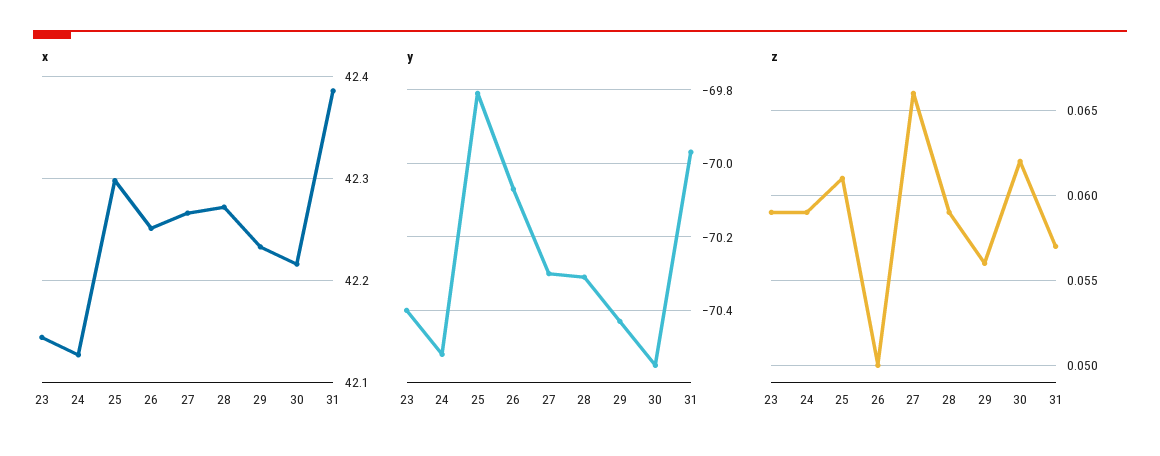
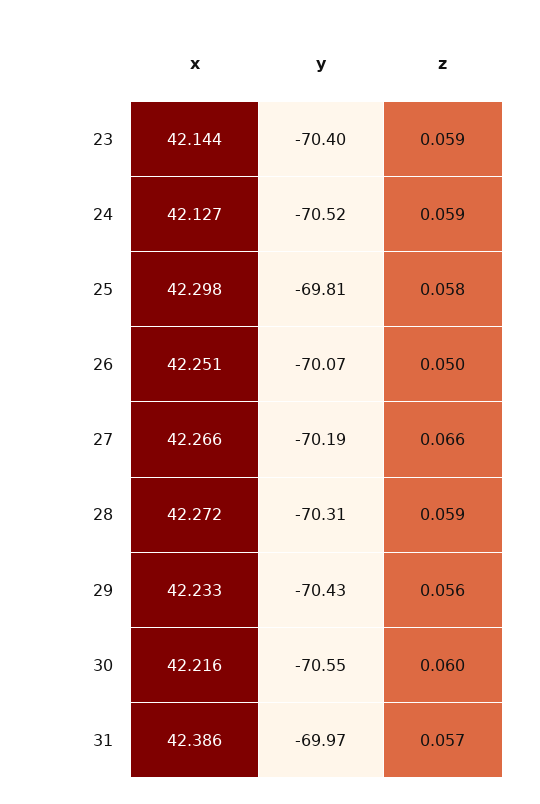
  {
    "x": {
      "23": 42.144,
      "24": 42.127,
      "25": 42.298,
      "26": 42.251,
      "27": 42.266,
      "28": 42.272,
      "29": 42.233,
      "30": 42.216,
      "31": 42.386
    },
    "y": {
      "23": -70.4,
      "24": -70.52,
      "25": -69.81,
      "26": -70.07,
-     "27": -70.3,
+     "27": -70.19,
      "28": -70.31,
      "29": -70.43,
      "30": -70.55,
      "31": -69.97
    },
    "z": {
      "23": 0.059,
      "24": 0.059,
-     "25": 0.061,
+     "25": 0.058,
      "26": 0.05,
      "27": 0.066,
      "28": 0.059,
      "29": 0.056,
-     "30": 0.062,
+     "30": 0.06,
      "31": 0.057
    }
  }

